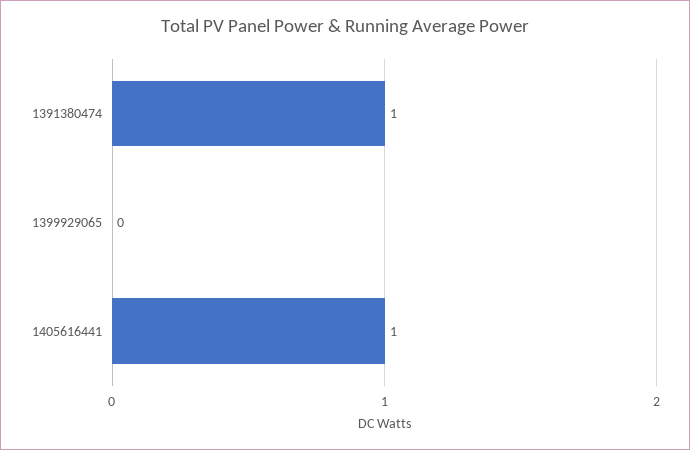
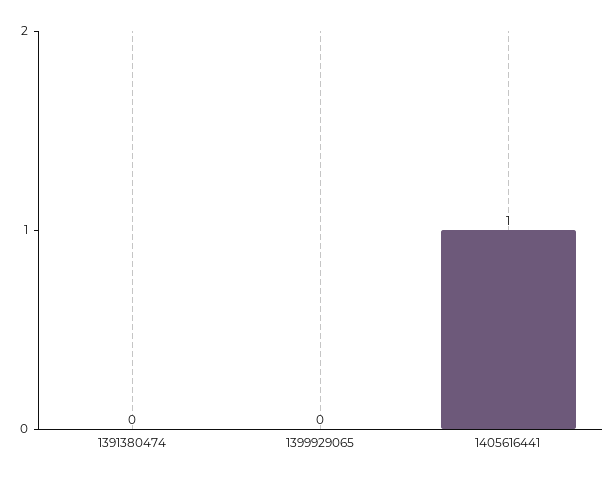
  {
-   "1391380474": 1,
+   "1391380474": 0,
    "1399929065": 0,
    "1405616441": 1
  }

